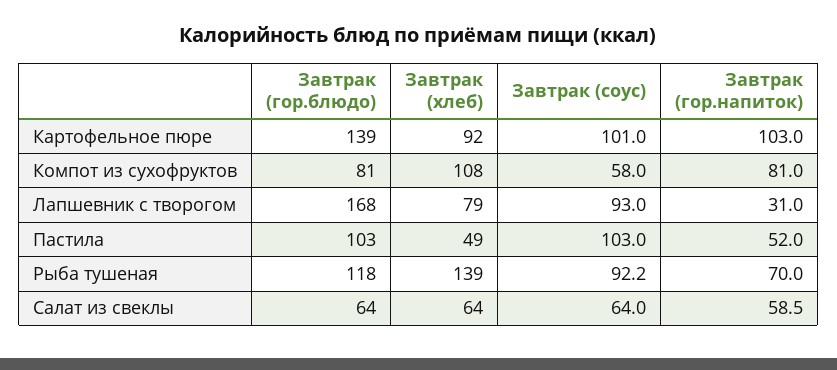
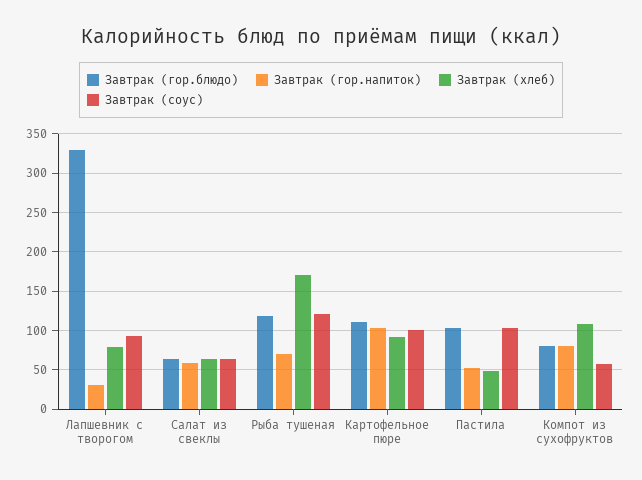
  {
    "Завтрак (гор.блюдо)": {
-     "Картофельное пюре": 139,
+     "Картофельное пюре": 110,
      "Компот из сухофруктов": 81,
-     "Лапшевник с творогом": 168,
+     "Лапшевник с творогом": 330,
      "Пастила": 103,
      "Рыба тушеная": 118,
      "Салат из свеклы": 64
    },
    "Завтрак (хлеб)": {
      "Картофельное пюре": 92,
      "Компот из сухофруктов": 108,
      "Лапшевник с творогом": 79,
      "Пастила": 49,
-     "Рыба тушеная": 139,
+     "Рыба тушеная": 170,
      "Салат из свеклы": 64
    },
    "Завтрак (соус)": {
      "Картофельное пюре": 101,
      "Компот из сухофруктов": 58,
      "Лапшевник с творогом": 93,
      "Пастила": 103,
-     "Рыба тушеная": 92.2,
+     "Рыба тушеная": 120,
      "Салат из свеклы": 64
    },
    "Завтрак (гор.напиток)": {
      "Картофельное пюре": 103,
      "Компот из сухофруктов": 81,
      "Лапшевник с творогом": 31,
      "Пастила": 52,
      "Рыба тушеная": 70,
      "Салат из свеклы": 58.5
    }
  }

